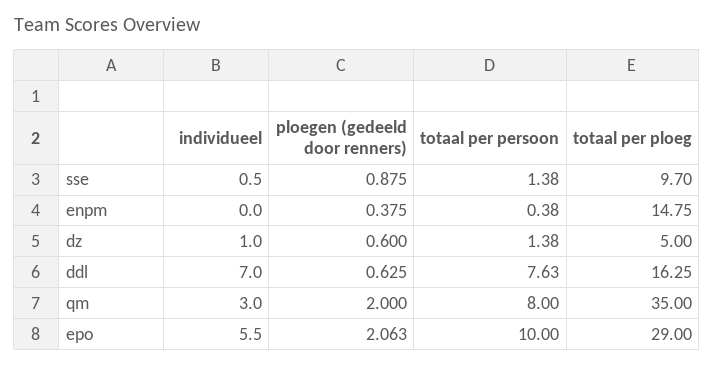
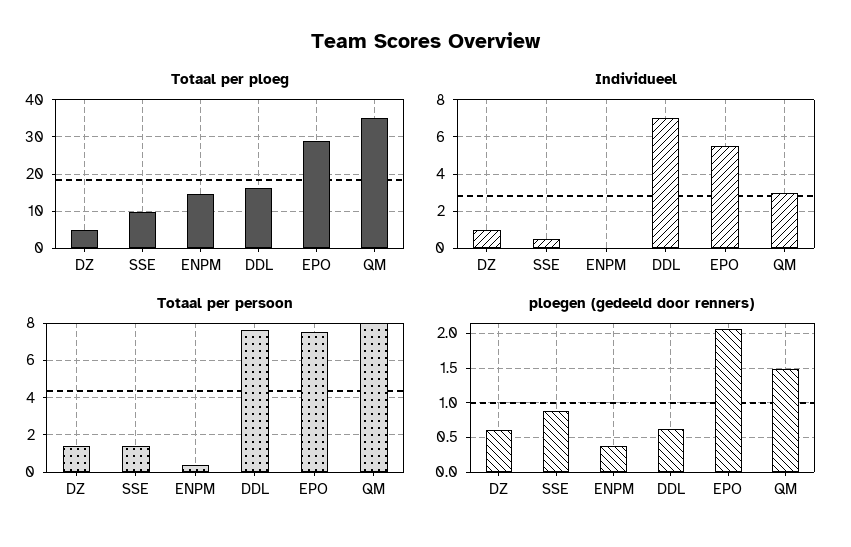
  {
    "individueel": {
      "sse": 0.5,
      "enpm": 0,
      "dz": 1,
      "ddl": 7,
      "qm": 3,
      "epo": 5.5
    },
    "ploegen (gedeeld door renners)": {
      "sse": 0.875,
      "enpm": 0.375,
      "dz": 0.6,
      "ddl": 0.625,
-     "qm": 2,
+     "qm": 1.5,
      "epo": 2.063
    },
    "totaal per persoon": {
      "sse": 1.38,
      "enpm": 0.38,
      "dz": 1.38,
      "ddl": 7.63,
      "qm": 8,
-     "epo": 10
+     "epo": 7.5
    },
    "totaal per ploeg": {
      "sse": 9.7,
      "enpm": 14.75,
      "dz": 5,
      "ddl": 16.25,
      "qm": 35,
      "epo": 29
    }
  }

